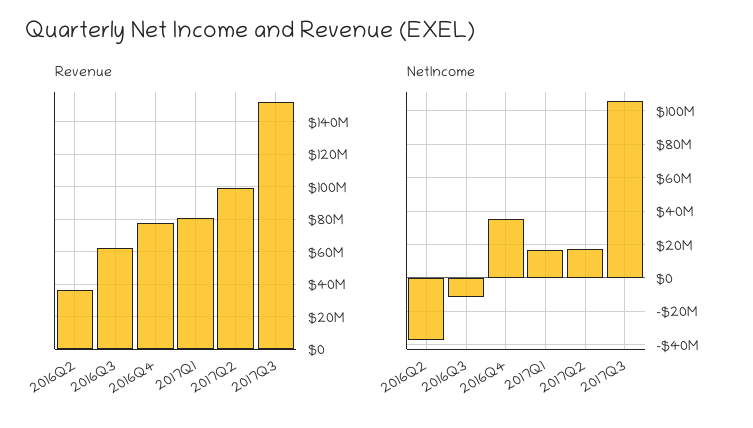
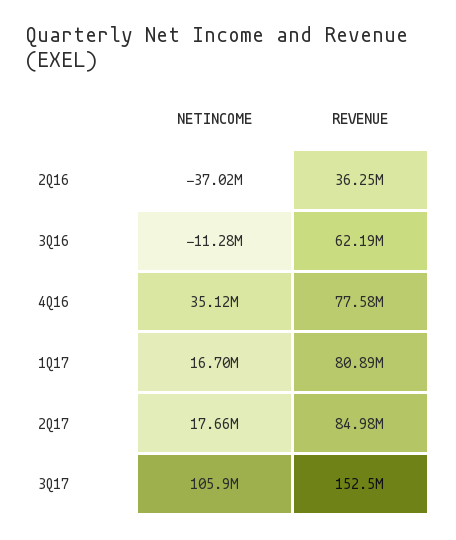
  {
    "Revenue": {
      "2016Q2": 36250000,
      "2016Q3": 62190000,
      "2016Q4": 77580000,
      "2017Q1": 80890000,
-     "2017Q2": 100000000,
+     "2017Q2": 84980000,
      "2017Q3": 152500000
    },
    "NetIncome": {
      "2016Q2": -37020000,
      "2016Q3": -11280000,
      "2016Q4": 35120000,
      "2017Q1": 16700000,
      "2017Q2": 17660000,
      "2017Q3": 105900000
    }
  }

